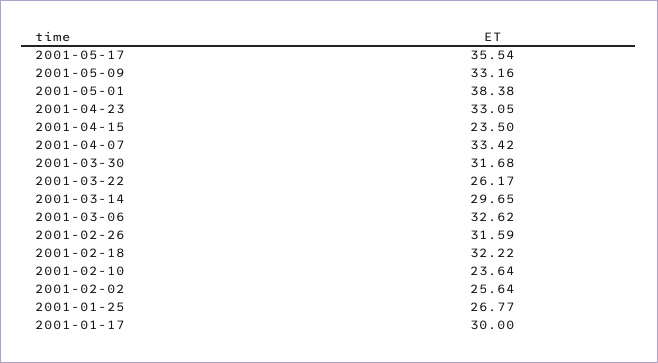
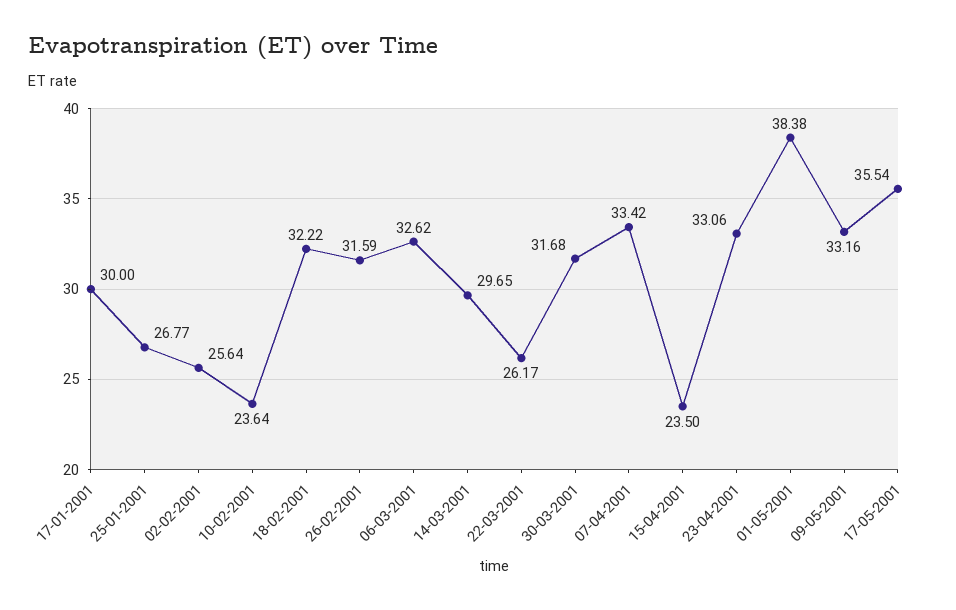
  {
    "2001-05-17": 35.54,
    "2001-05-09": 33.16,
    "2001-05-01": 38.38,
-   "2001-04-23": 33.05,
+   "2001-04-23": 33.06,
    "2001-04-15": 23.5,
    "2001-04-07": 33.42,
    "2001-03-30": 31.68,
    "2001-03-22": 26.17,
    "2001-03-14": 29.65,
    "2001-03-06": 32.62,
    "2001-02-26": 31.59,
    "2001-02-18": 32.22,
    "2001-02-10": 23.64,
    "2001-02-02": 25.64,
    "2001-01-25": 26.77,
    "2001-01-17": 30
  }

